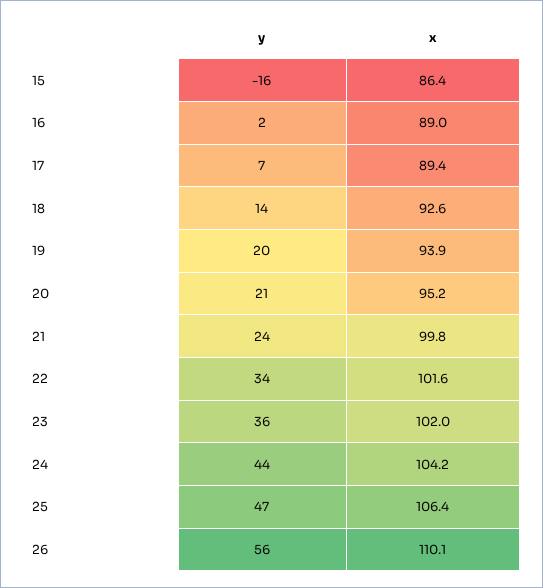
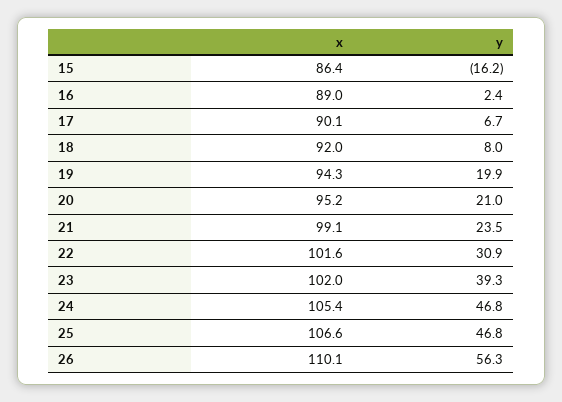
  {
    "y": {
      "15": -16.2,
      "16": 2.4,
      "17": 6.7,
-     "18": 14,
+     "18": 8,
      "19": 19.9,
      "20": 21,
      "21": 23.5,
-     "22": 34,
+     "22": 30.9,
-     "23": 36,
+     "23": 39.3,
-     "24": 44,
+     "24": 46.8,
      "25": 46.8,
      "26": 56.3
    },
    "x": {
      "15": 86.4,
      "16": 89,
-     "17": 89.4,
+     "17": 90.1,
-     "18": 92.6,
+     "18": 92,
-     "19": 93.9,
+     "19": 94.3,
      "20": 95.2,
-     "21": 99.8,
+     "21": 99.1,
      "22": 101.6,
      "23": 102,
-     "24": 104.2,
+     "24": 105.4,
-     "25": 106.4,
+     "25": 106.6,
      "26": 110.1
    }
  }

